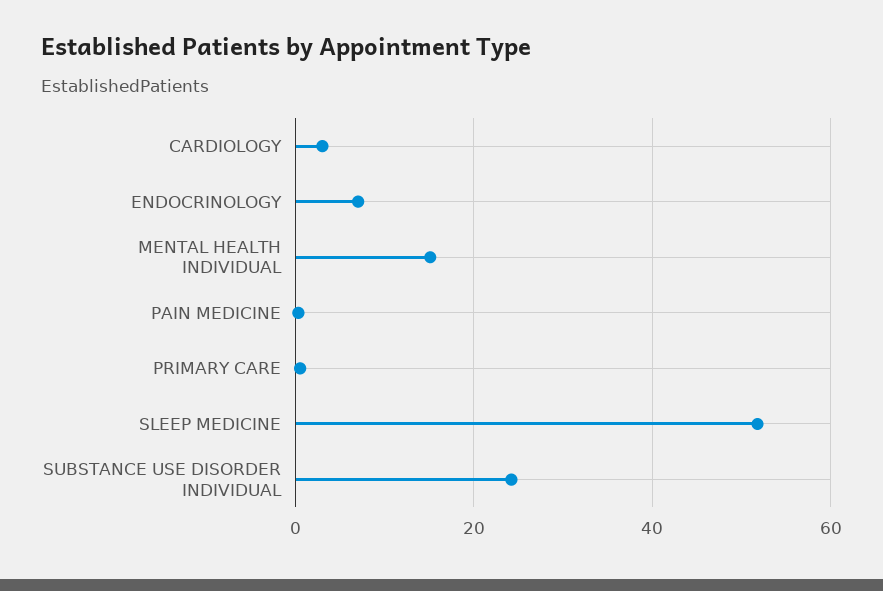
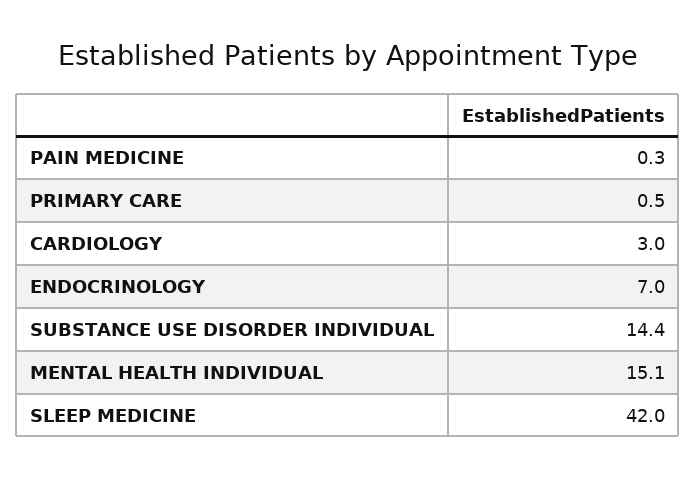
  {
    "CARDIOLOGY": 3,
    "ENDOCRINOLOGY": 7,
    "MENTAL HEALTH INDIVIDUAL": 15.1,
    "PAIN MEDICINE": 0.3,
    "PRIMARY CARE": 0.5,
-   "SLEEP MEDICINE": 52,
+   "SLEEP MEDICINE": 42,
-   "SUBSTANCE USE DISORDER INDIVIDUAL": 24
+   "SUBSTANCE USE DISORDER INDIVIDUAL": 14.4
  }

